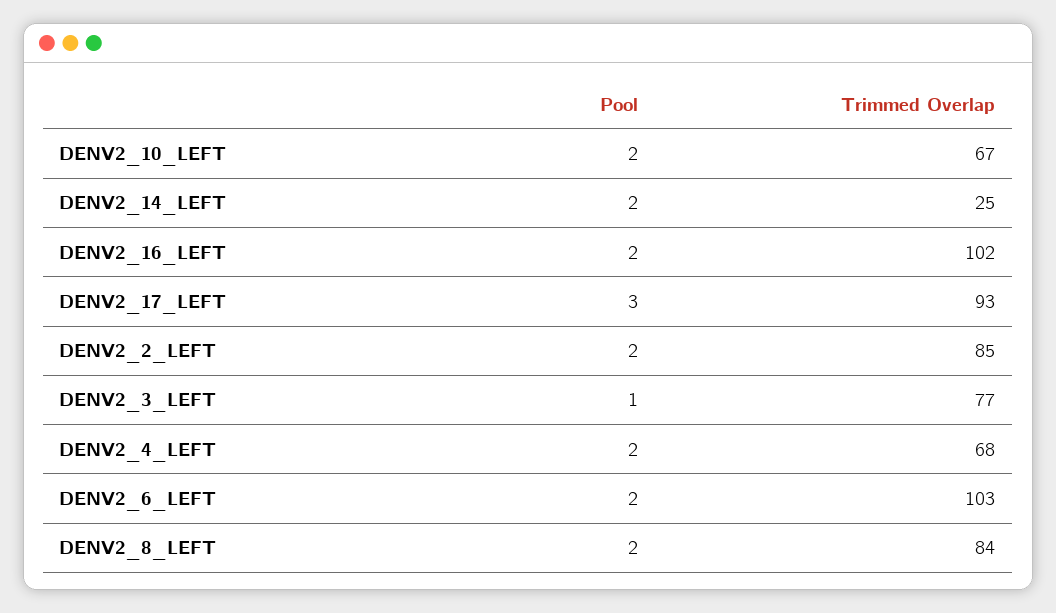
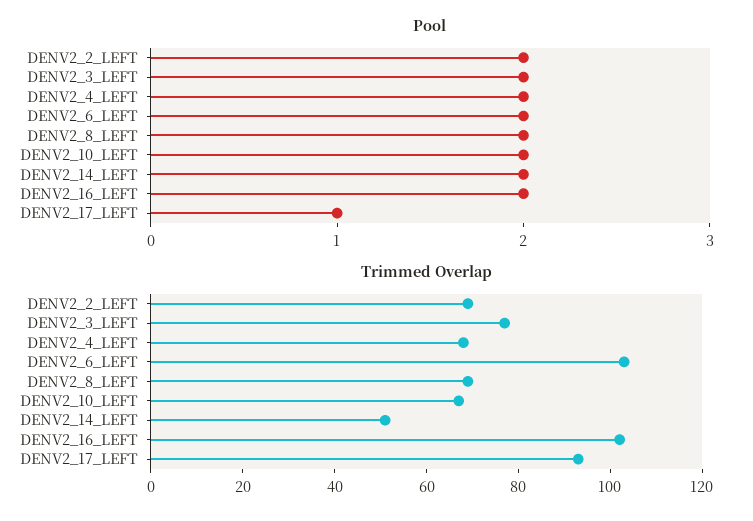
  {
    "Pool": {
      "DENV2_10_LEFT": 2,
      "DENV2_14_LEFT": 2,
      "DENV2_16_LEFT": 2,
-     "DENV2_17_LEFT": 3,
+     "DENV2_17_LEFT": 1,
      "DENV2_2_LEFT": 2,
-     "DENV2_3_LEFT": 1,
+     "DENV2_3_LEFT": 2,
      "DENV2_4_LEFT": 2,
      "DENV2_6_LEFT": 2,
      "DENV2_8_LEFT": 2
    },
    "Trimmed Overlap": {
      "DENV2_10_LEFT": 67,
-     "DENV2_14_LEFT": 25,
+     "DENV2_14_LEFT": 50,
      "DENV2_16_LEFT": 102,
      "DENV2_17_LEFT": 93,
-     "DENV2_2_LEFT": 85,
+     "DENV2_2_LEFT": 70,
      "DENV2_3_LEFT": 77,
      "DENV2_4_LEFT": 68,
      "DENV2_6_LEFT": 103,
-     "DENV2_8_LEFT": 84
+     "DENV2_8_LEFT": 70
    }
  }

